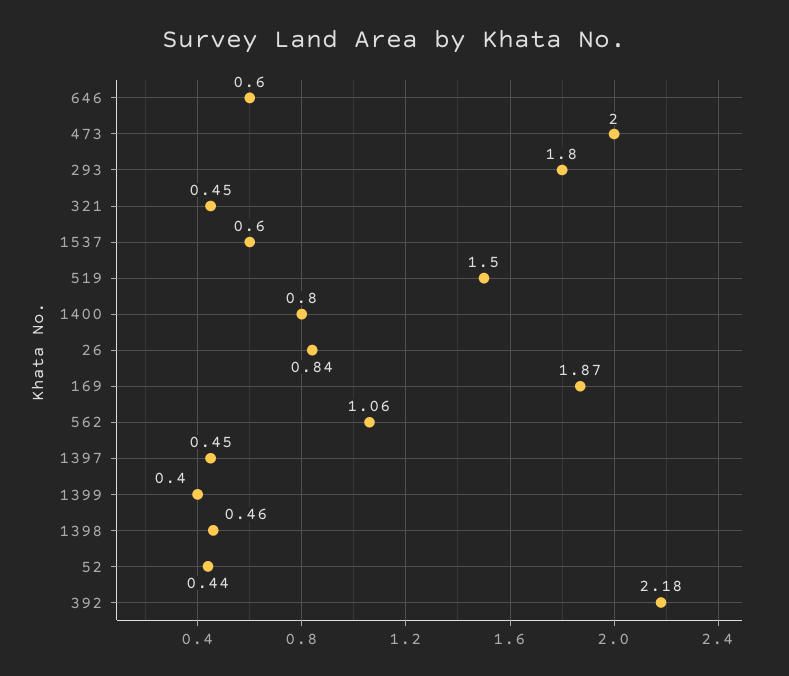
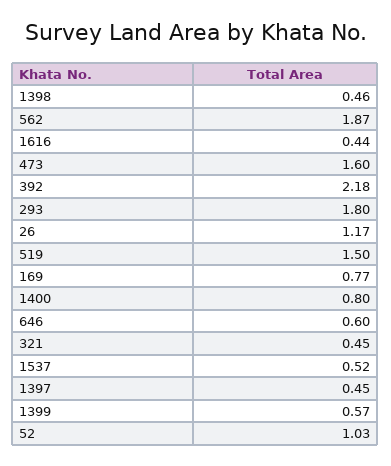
  {
    "646": 0.6,
-   "473": 2,
+   "473": 1.6,
    "293": 1.8,
    "321": 0.45,
-   "1537": 0.6,
+   "1537": 0.52,
    "519": 1.5,
    "1400": 0.8,
-   "26": 0.84,
+   "26": 1.17,
-   "169": 1.87,
+   "169": 0.77,
-   "562": 1.06,
+   "562": 1.87,
    "1397": 0.45,
-   "1399": 0.4,
+   "1399": 0.57,
    "1398": 0.46,
-   "52": 0.44,
+   "52": 1.03,
-   "392": 2.18
+   "392": 2.18,
+   "1616": 0.44
  }

